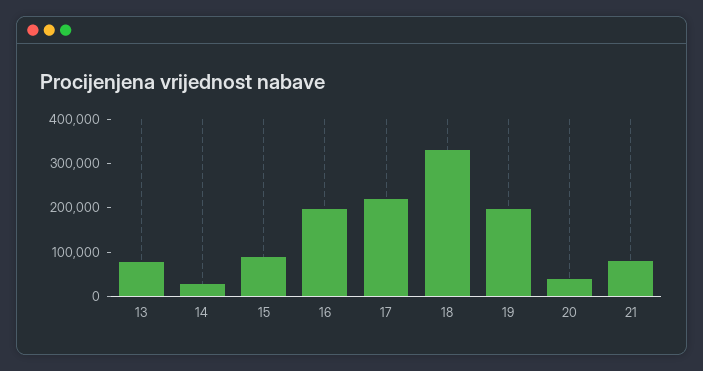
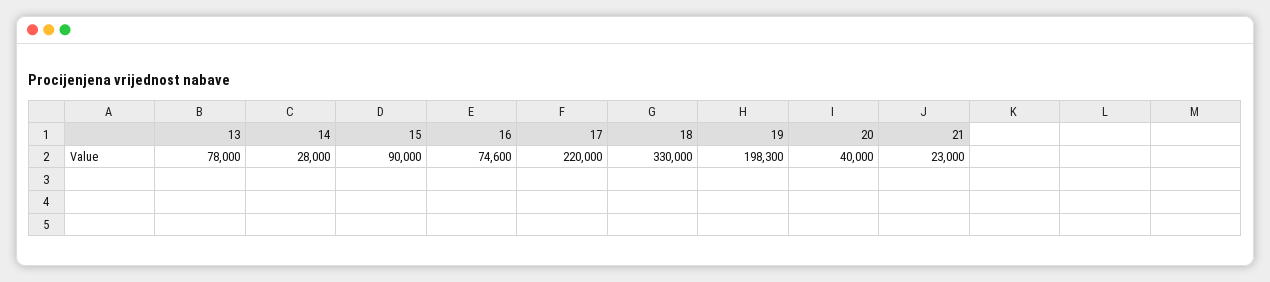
  {
    "13": 78000,
    "14": 28000,
    "15": 90000,
-   "16": 200000,
+   "16": 74600,
    "17": 220000,
    "18": 330000,
    "19": 198300,
    "20": 40000,
-   "21": 80000
+   "21": 23000
  }

